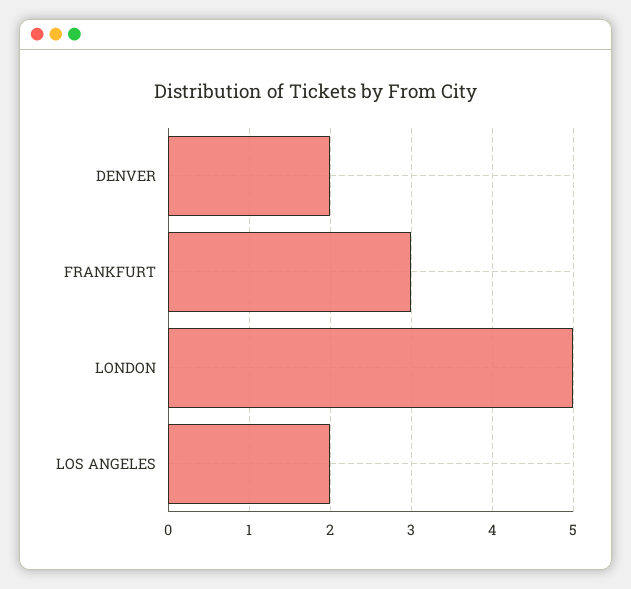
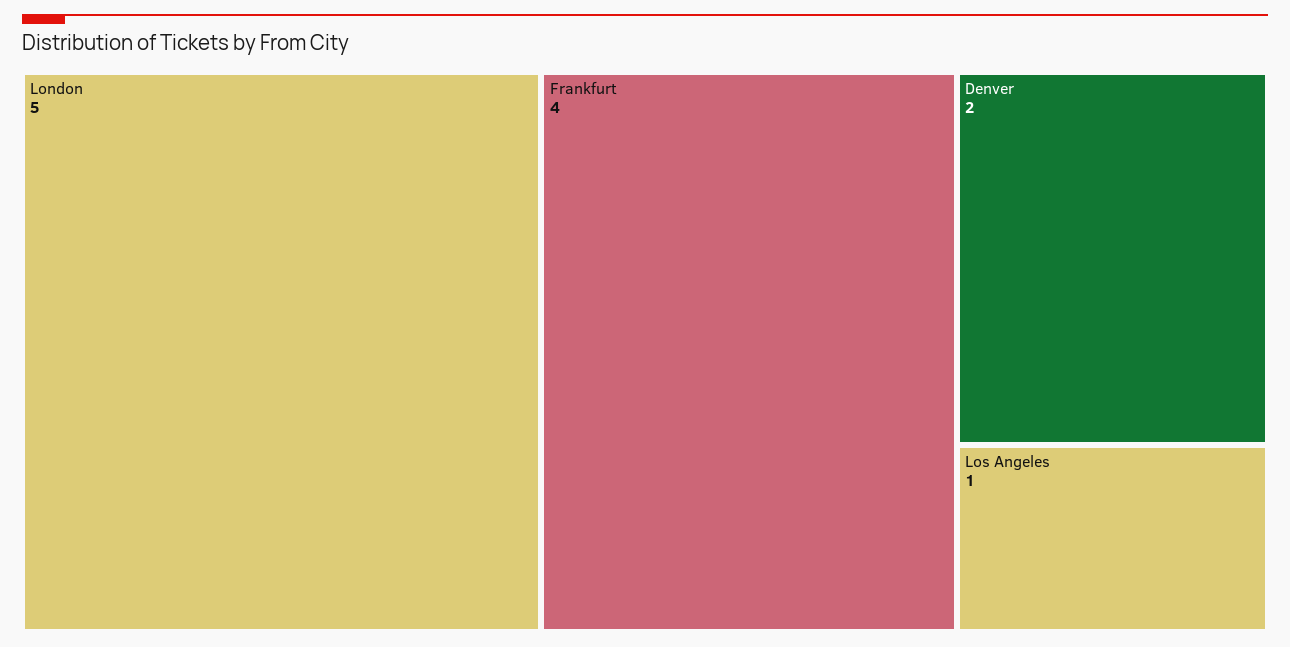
  {
    "DENVER": 2,
-   "FRANKFURT": 3,
+   "FRANKFURT": 4,
    "LONDON": 5,
-   "LOS ANGELES": 2
+   "LOS ANGELES": 1
  }

